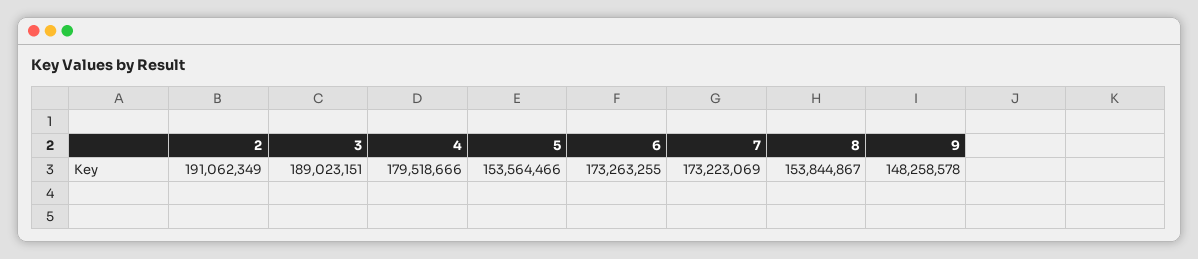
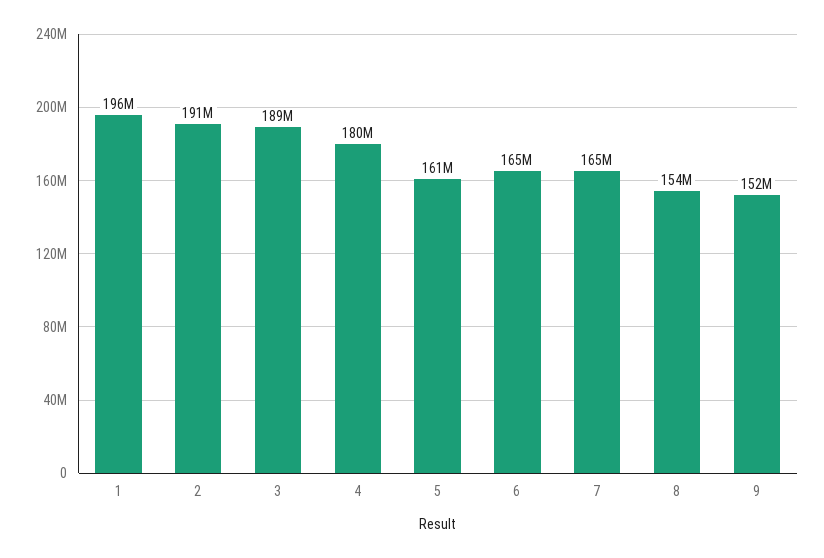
  {
    "2": 191062349,
    "3": 189023151,
    "4": 179518666,
-   "5": 153564466,
+   "5": 161000000,
-   "6": 173263255,
+   "6": 165000000,
-   "7": 173223069,
+   "7": 165000000,
    "8": 153844867,
-   "9": 148258578
+   "9": 152000000,
+   "1": 196000000
  }

